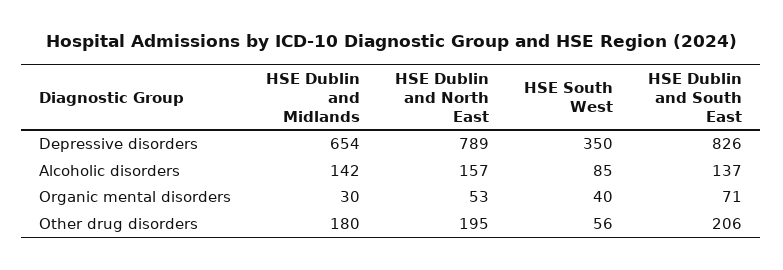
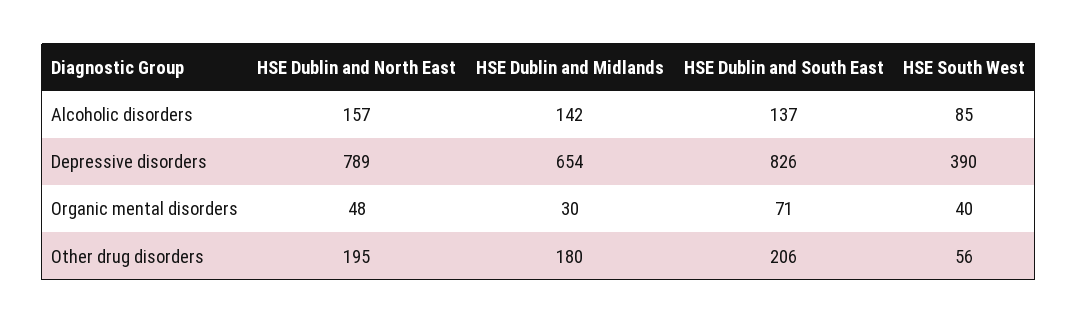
  {
    "HSE Dublin and Midlands": {
      "Depressive disorders": 654,
      "Alcoholic disorders": 142,
      "Organic mental disorders": 30,
      "Other drug disorders": 180
    },
    "HSE Dublin and North East": {
      "Depressive disorders": 789,
      "Alcoholic disorders": 157,
-     "Organic mental disorders": 53,
+     "Organic mental disorders": 48,
      "Other drug disorders": 195
    },
    "HSE South West": {
-     "Depressive disorders": 350,
+     "Depressive disorders": 390,
      "Alcoholic disorders": 85,
      "Organic mental disorders": 40,
      "Other drug disorders": 56
    },
    "HSE Dublin and South East": {
      "Depressive disorders": 826,
      "Alcoholic disorders": 137,
      "Organic mental disorders": 71,
      "Other drug disorders": 206
    }
  }

